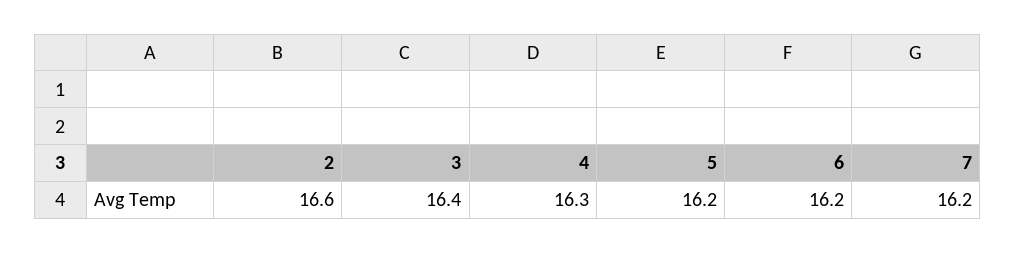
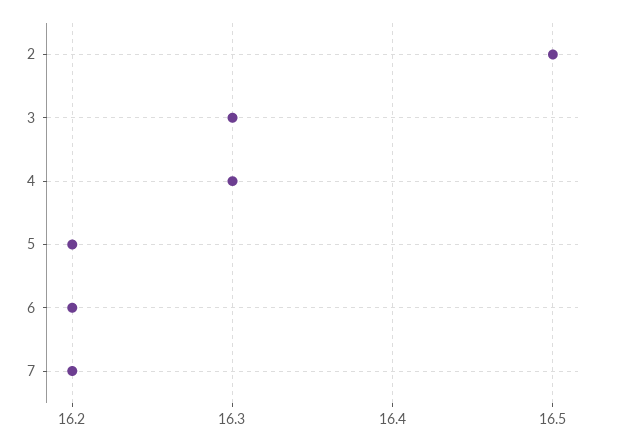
  {
-   "2": 16.6,
+   "2": 16.5,
-   "3": 16.4,
+   "3": 16.3,
    "4": 16.3,
    "5": 16.2,
    "6": 16.2,
    "7": 16.2
  }

